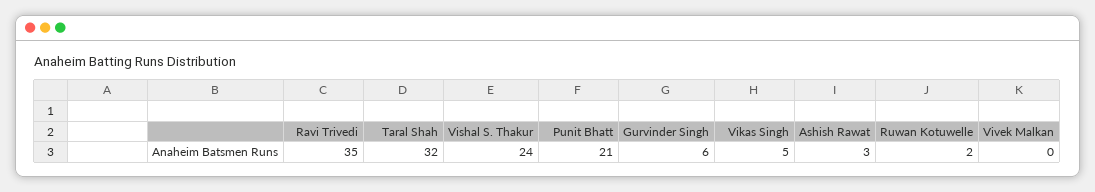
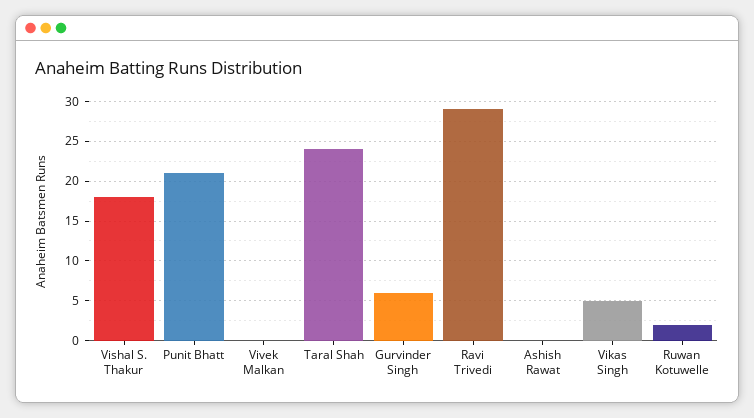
  {
-   "Ravi Trivedi": 35,
+   "Ravi Trivedi": 29,
-   "Taral Shah": 32,
+   "Taral Shah": 24,
-   "Vishal S. Thakur": 24,
+   "Vishal S. Thakur": 18,
    "Punit Bhatt": 21,
    "Gurvinder Singh": 6,
    "Vikas Singh": 5,
-   "Ashish Rawat": 3,
+   "Ashish Rawat": 0,
    "Ruwan Kotuwelle": 2,
    "Vivek Malkan": 0
  }

